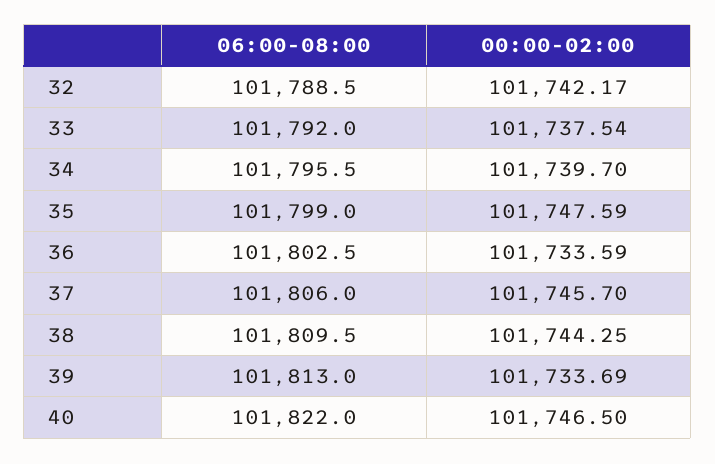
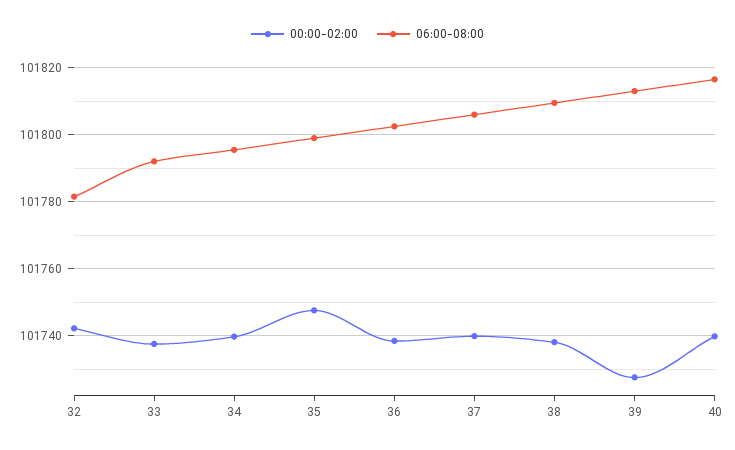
  {
    "06:00-08:00": {
-     "32": 101788.5,
+     "32": 101782,
      "33": 101792,
      "34": 101795.5,
      "35": 101799,
      "36": 101802.5,
      "37": 101806,
      "38": 101809.5,
      "39": 101813,
-     "40": 101822
+     "40": 101816
    },
    "00:00-02:00": {
      "32": 101742.17,
      "33": 101737.54,
      "34": 101739.7,
      "35": 101747.59,
-     "36": 101733.59,
+     "36": 101738,
-     "37": 101745.7,
+     "37": 101740,
-     "38": 101744.25,
+     "38": 101738,
-     "39": 101733.69,
+     "39": 101728,
-     "40": 101746.5
+     "40": 101740
    }
  }

